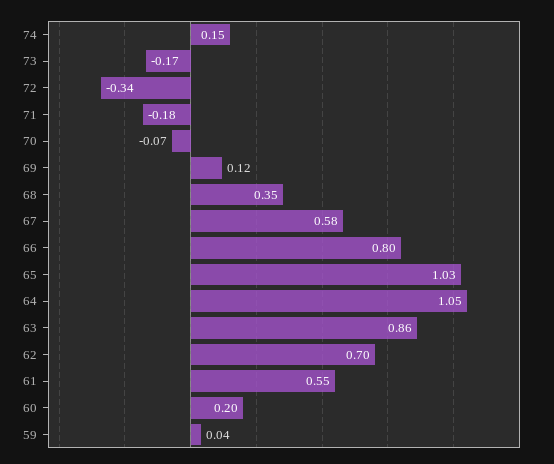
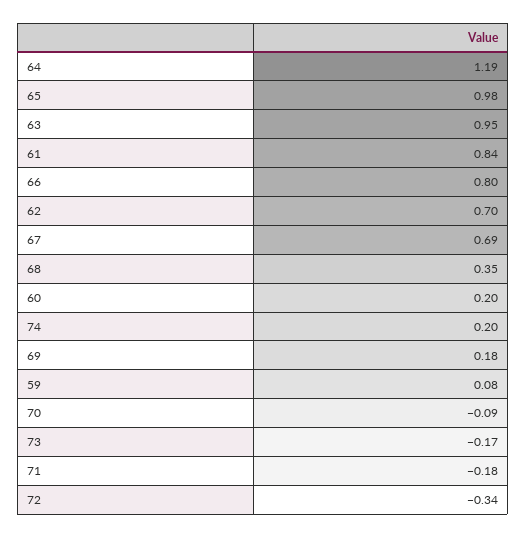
  {
-   "74": 0.15,
+   "74": 0.2,
    "73": -0.17,
    "72": -0.34,
    "71": -0.18,
-   "70": -0.07,
+   "70": -0.09,
-   "69": 0.12,
+   "69": 0.18,
    "68": 0.35,
-   "67": 0.58,
+   "67": 0.69,
    "66": 0.8,
-   "65": 1.03,
+   "65": 0.98,
-   "64": 1.05,
+   "64": 1.19,
-   "63": 0.86,
+   "63": 0.95,
    "62": 0.7,
-   "61": 0.55,
+   "61": 0.84,
    "60": 0.2,
-   "59": 0.04
+   "59": 0.08
  }

